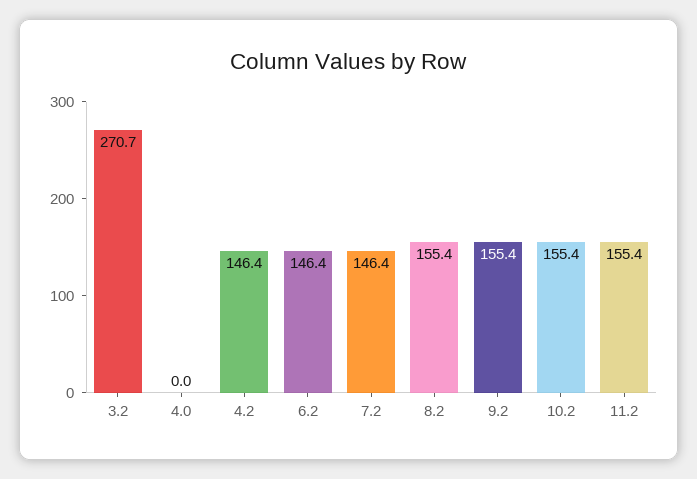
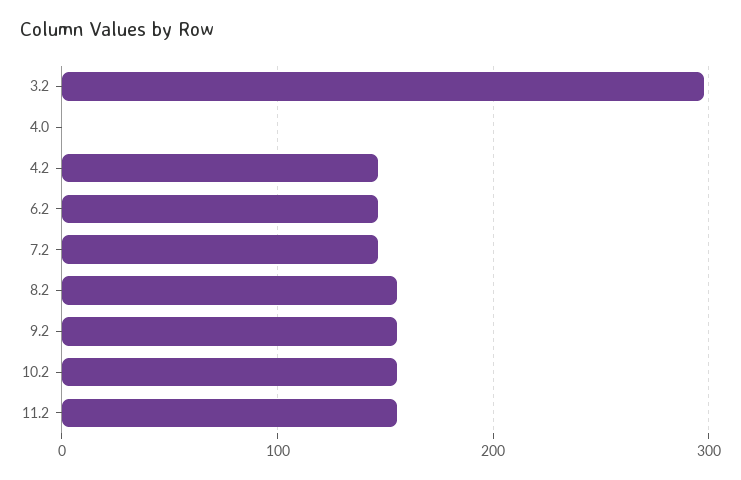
  {
-   "3.2": 270.7,
+   "3.2": 300,
    "4.0": 0,
    "4.2": 146.4,
    "6.2": 146.4,
    "7.2": 146.4,
    "8.2": 155.4,
    "9.2": 155.4,
    "10.2": 155.4,
    "11.2": 155.4
  }

